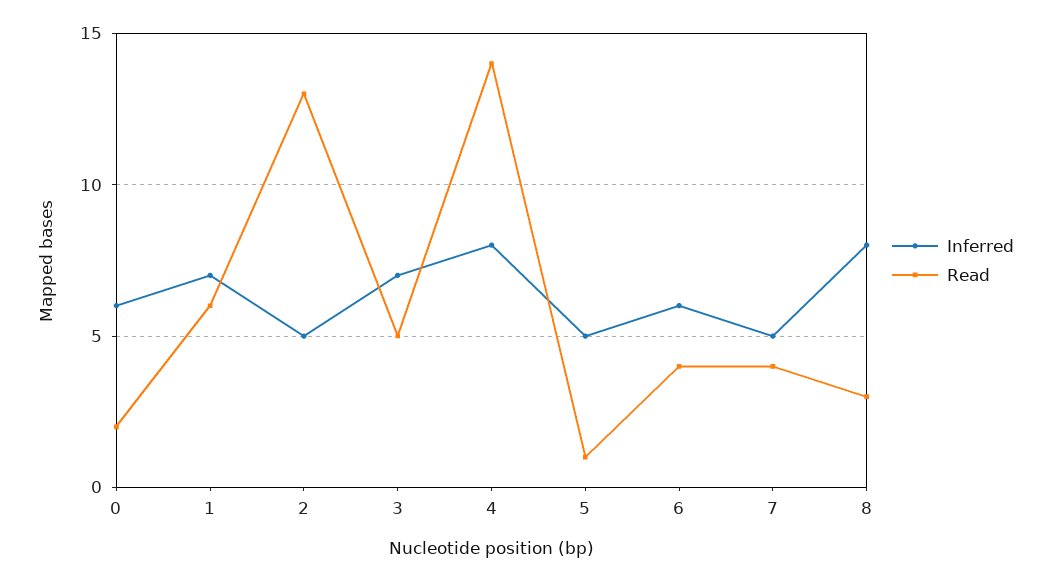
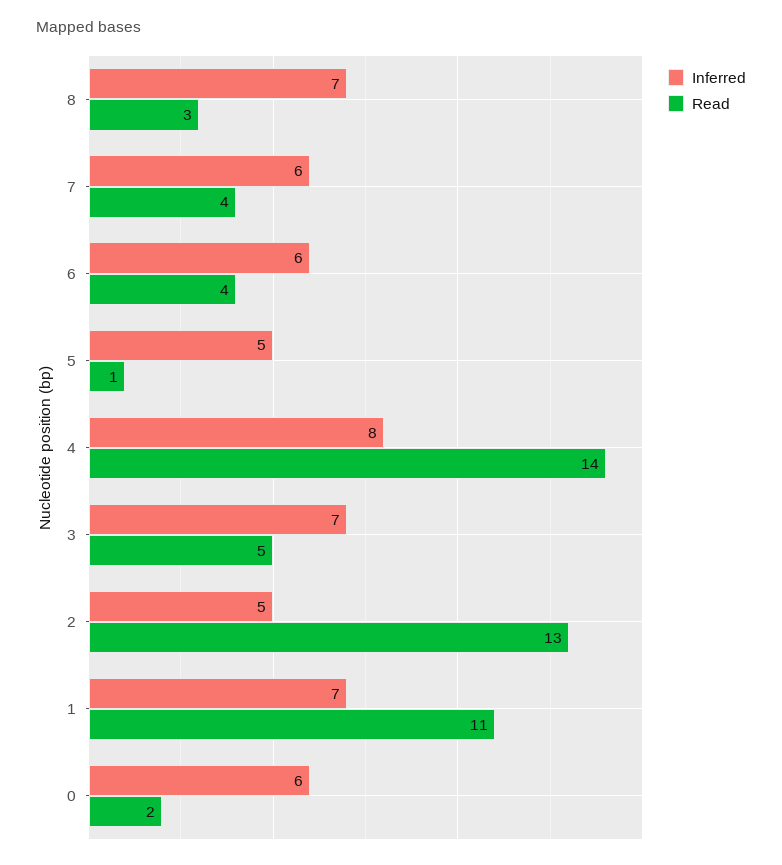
  {
    "Inferred": {
      "0": 6,
      "1": 7,
      "2": 5,
      "3": 7,
      "4": 8,
      "5": 5,
      "6": 6,
-     "7": 5,
+     "7": 6,
-     "8": 8
+     "8": 7
    },
    "Read": {
      "0": 2,
-     "1": 6,
+     "1": 11,
      "2": 13,
      "3": 5,
      "4": 14,
      "5": 1,
      "6": 4,
      "7": 4,
      "8": 3
    }
  }

